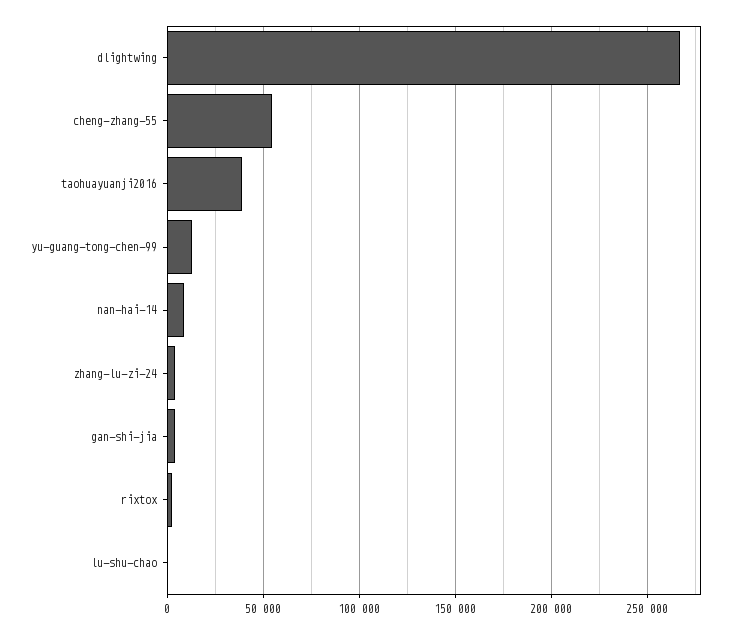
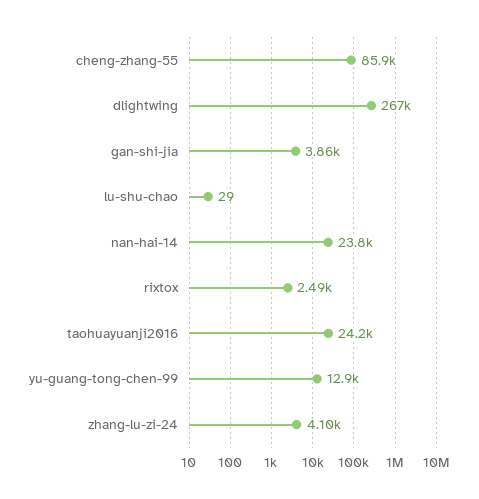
  {
    "dlightwing": 267000,
-   "cheng-zhang-55": 55000,
+   "cheng-zhang-55": 85900,
-   "taohuayuanji2016": 40000,
+   "taohuayuanji2016": 24200,
    "yu-guang-tong-chen-99": 12900,
-   "nan-hai-14": 10000,
+   "nan-hai-14": 23800,
    "zhang-lu-zi-24": 4100,
    "gan-shi-jia": 3860,
    "rixtox": 2490,
    "lu-shu-chao": 29
  }

